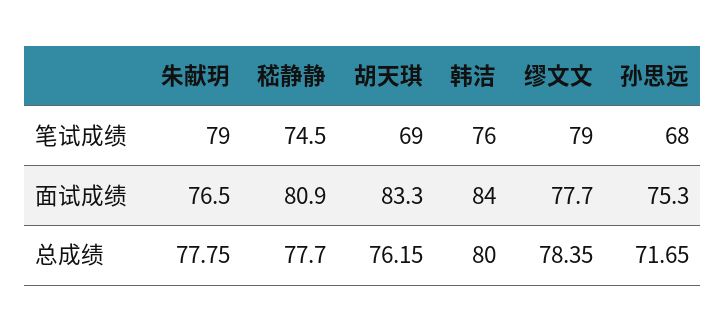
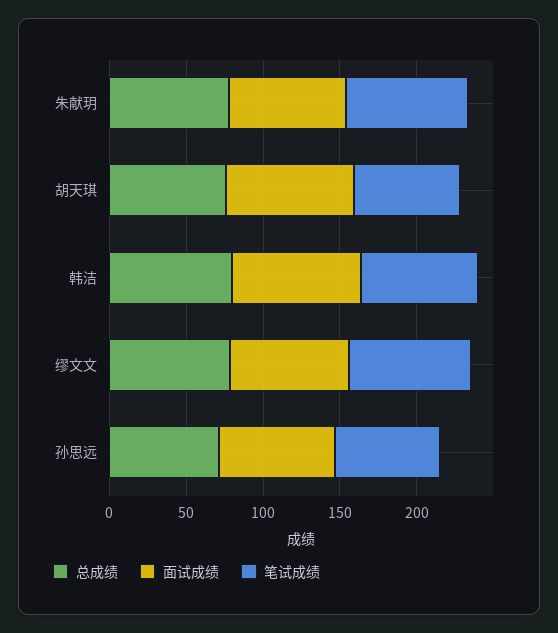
  {
    "笔试成绩": {
      "朱献玥": 79,
-     "嵇静静": 74.5,
      "胡天琪": 69,
      "韩洁": 76,
      "缪文文": 79,
      "孙思远": 68
    },
    "面试成绩": {
      "朱献玥": 76.5,
-     "嵇静静": 80.9,
      "胡天琪": 83.3,
      "韩洁": 84,
      "缪文文": 77.7,
      "孙思远": 75.3
    },
    "总成绩": {
      "朱献玥": 77.75,
-     "嵇静静": 77.7,
      "胡天琪": 76.15,
      "韩洁": 80,
      "缪文文": 78.35,
      "孙思远": 71.65
    }
  }

